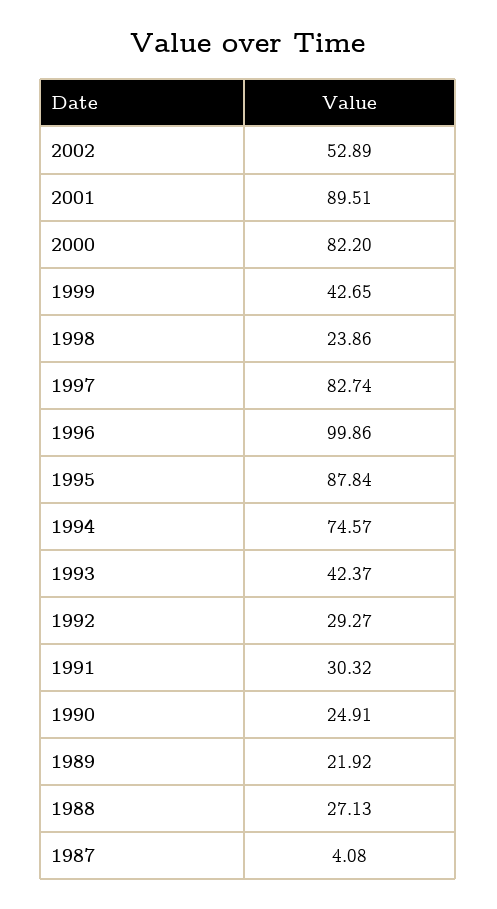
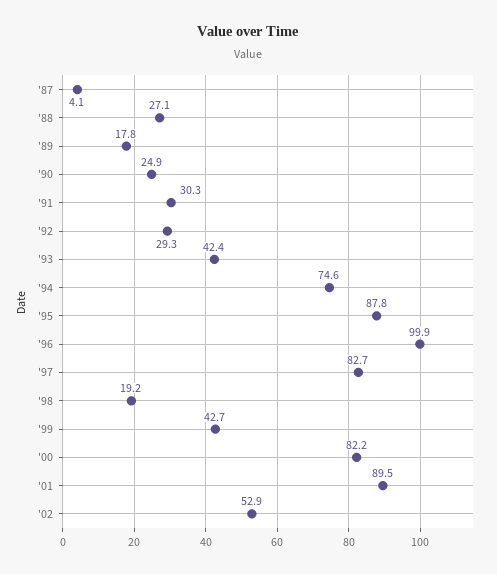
  {
    "2002": 52.89,
    "2001": 89.51,
    "2000": 82.2,
    "1999": 42.65,
-   "1998": 23.86,
+   "1998": 19.2,
    "1997": 82.74,
    "1996": 99.86,
    "1995": 87.84,
    "1994": 74.57,
    "1993": 42.37,
    "1992": 29.27,
    "1991": 30.32,
    "1990": 24.91,
-   "1989": 21.92,
+   "1989": 17.8,
    "1988": 27.13,
    "1987": 4.08
  }

